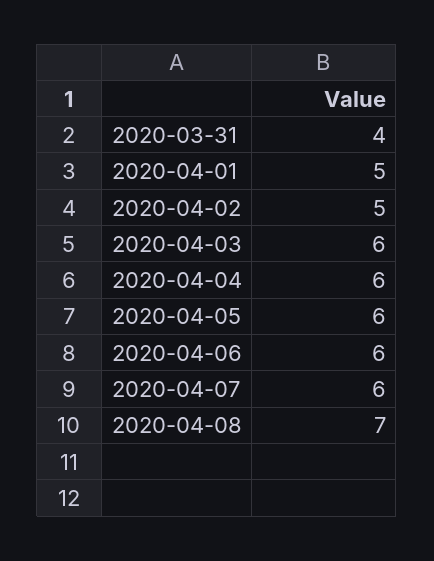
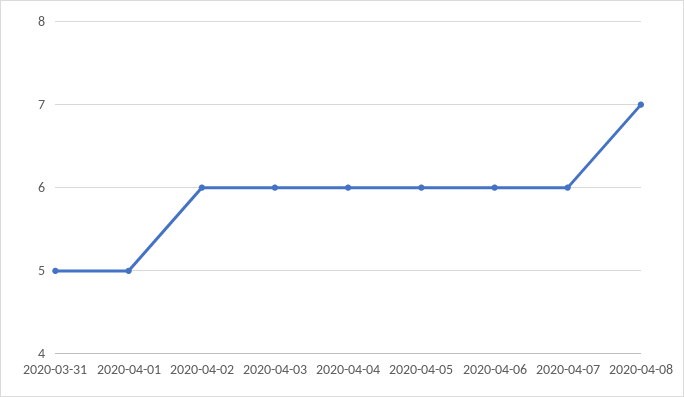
  {
-   "2020-03-31": 4,
+   "2020-03-31": 5,
    "2020-04-01": 5,
-   "2020-04-02": 5,
+   "2020-04-02": 6,
    "2020-04-03": 6,
    "2020-04-04": 6,
    "2020-04-05": 6,
    "2020-04-06": 6,
    "2020-04-07": 6,
    "2020-04-08": 7
  }

